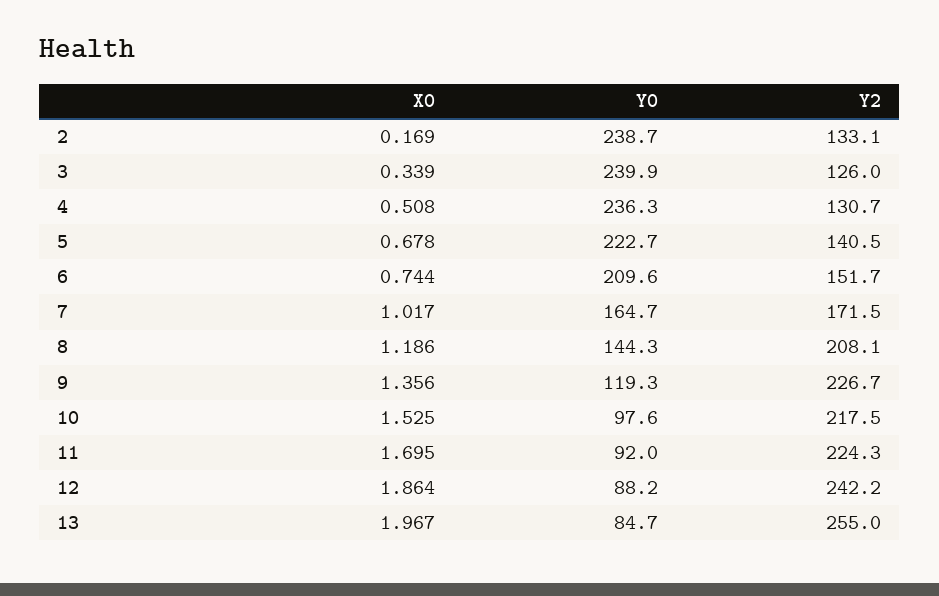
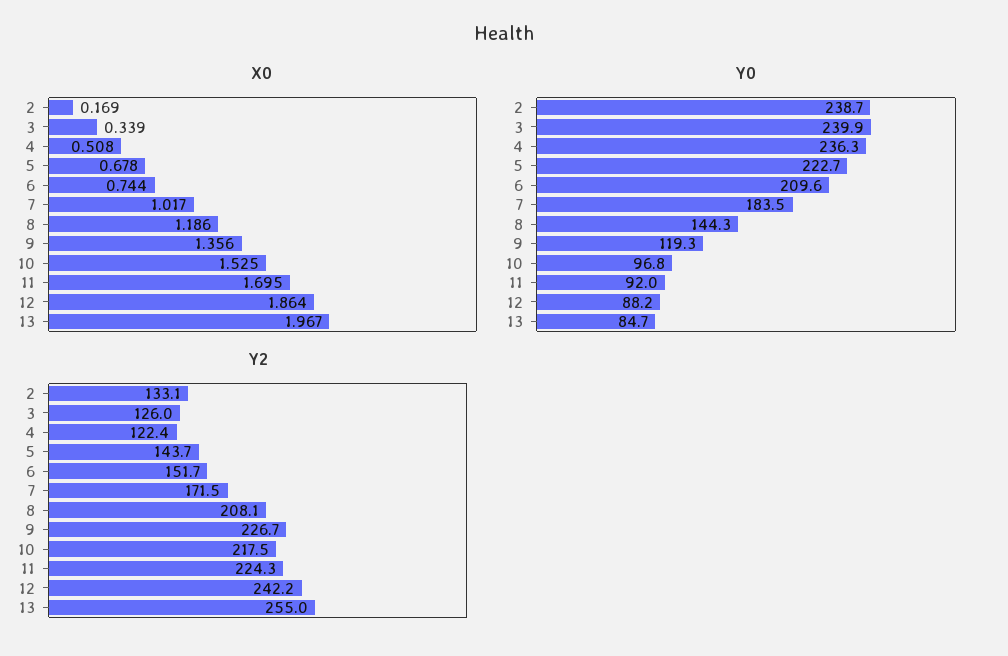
  {
    "X0": {
      "2": 0.169,
      "3": 0.339,
      "4": 0.508,
      "5": 0.678,
      "6": 0.744,
      "7": 1.017,
      "8": 1.186,
      "9": 1.356,
      "10": 1.525,
      "11": 1.695,
      "12": 1.864,
      "13": 1.967
    },
    "Y0": {
      "2": 238.7,
      "3": 239.9,
      "4": 236.3,
      "5": 222.7,
      "6": 209.6,
-     "7": 164.7,
+     "7": 183.5,
      "8": 144.3,
      "9": 119.3,
-     "10": 97.6,
+     "10": 96.8,
      "11": 92,
      "12": 88.2,
      "13": 84.7
    },
    "Y2": {
      "2": 133.1,
      "3": 126,
-     "4": 130.7,
+     "4": 122.4,
-     "5": 140.5,
+     "5": 143.7,
      "6": 151.7,
      "7": 171.5,
      "8": 208.1,
      "9": 226.7,
      "10": 217.5,
      "11": 224.3,
      "12": 242.2,
      "13": 255
    }
  }

